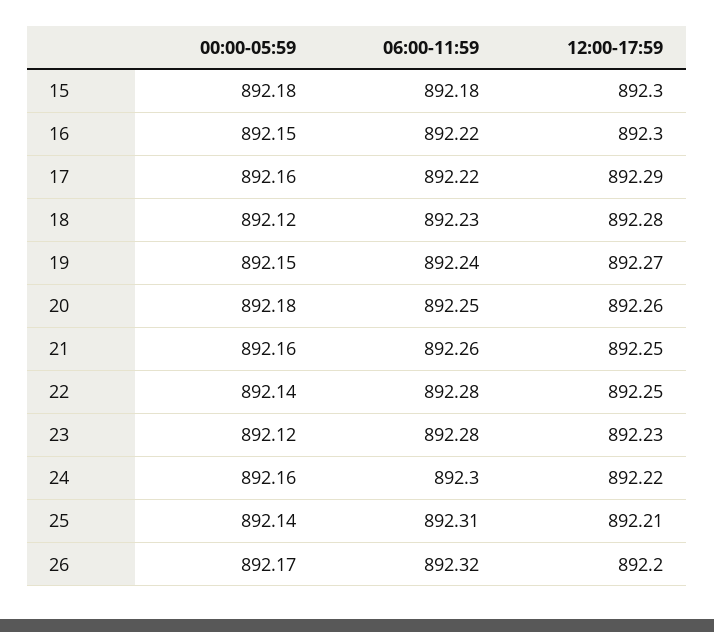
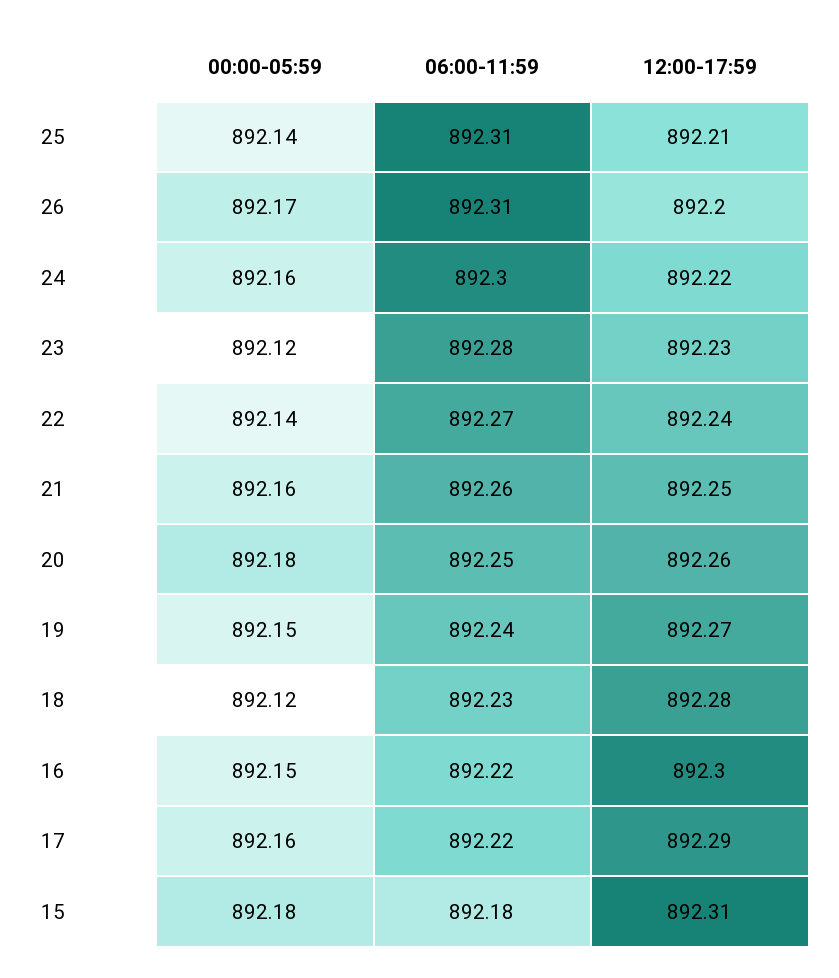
  {
    "00:00-05:59": {
      "15": 892.18,
      "16": 892.15,
      "17": 892.16,
      "18": 892.12,
      "19": 892.15,
      "20": 892.18,
      "21": 892.16,
      "22": 892.14,
      "23": 892.12,
      "24": 892.16,
      "25": 892.14,
      "26": 892.17
    },
    "06:00-11:59": {
      "15": 892.18,
      "16": 892.22,
      "17": 892.22,
      "18": 892.23,
      "19": 892.24,
      "20": 892.25,
      "21": 892.26,
-     "22": 892.28,
+     "22": 892.27,
      "23": 892.28,
      "24": 892.3,
      "25": 892.31,
-     "26": 892.32
+     "26": 892.31
    },
    "12:00-17:59": {
-     "15": 892.3,
+     "15": 892.31,
      "16": 892.3,
      "17": 892.29,
      "18": 892.28,
      "19": 892.27,
      "20": 892.26,
      "21": 892.25,
-     "22": 892.25,
+     "22": 892.24,
      "23": 892.23,
      "24": 892.22,
      "25": 892.21,
      "26": 892.2
    }
  }

